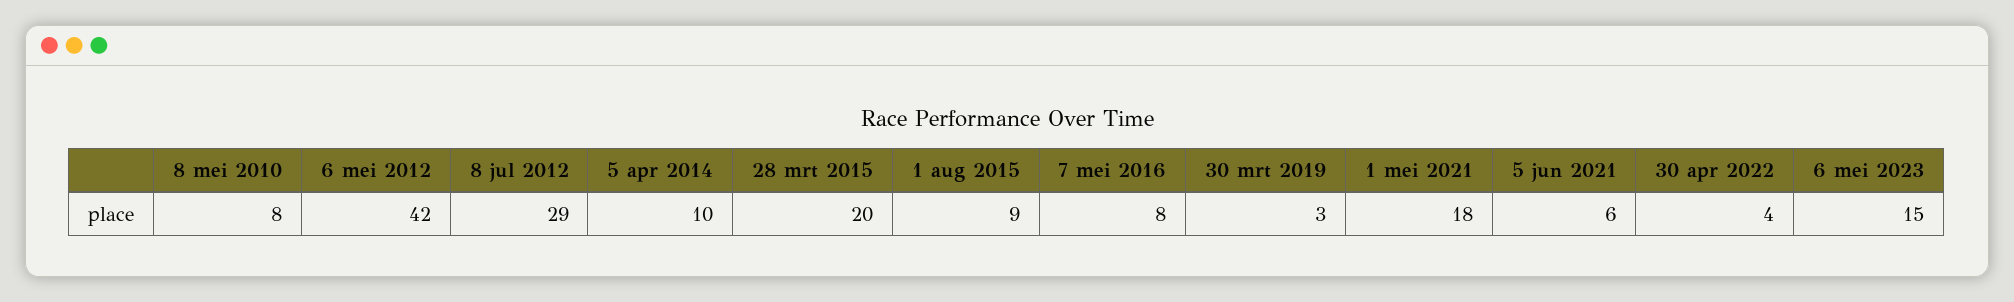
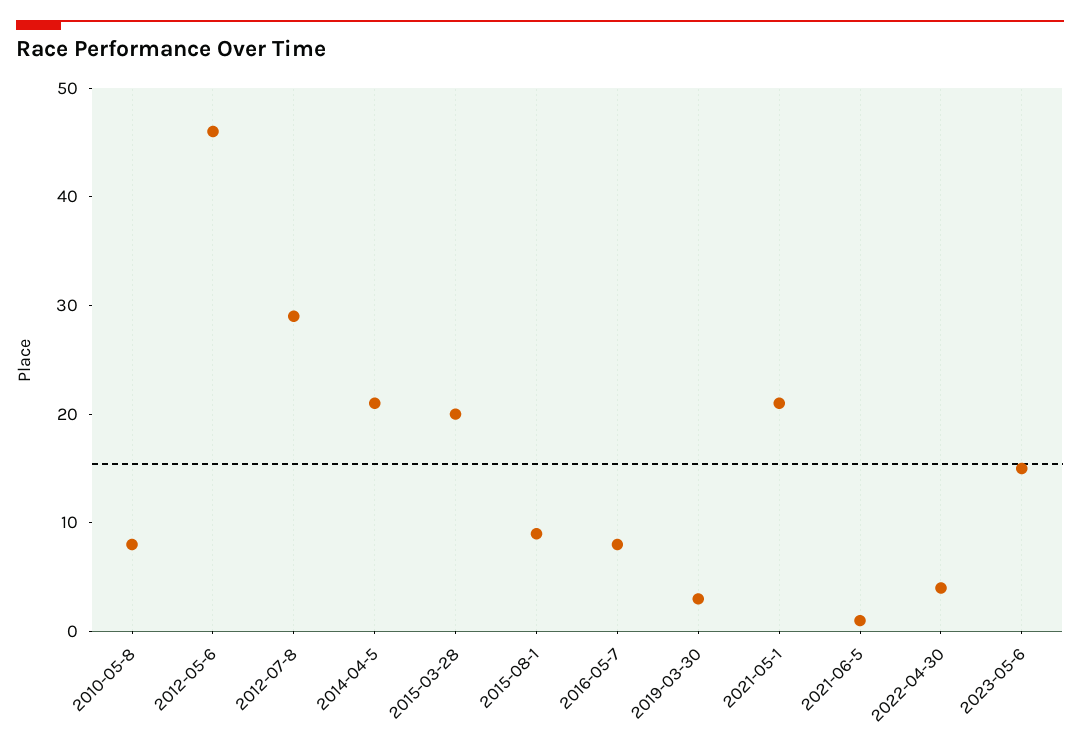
  {
    "8 mei 2010": 8,
-   "6 mei 2012": 42,
+   "6 mei 2012": 46,
    "8 jul 2012": 29,
-   "5 apr 2014": 10,
+   "5 apr 2014": 21,
    "28 mrt 2015": 20,
    "1 aug 2015": 9,
    "7 mei 2016": 8,
    "30 mrt 2019": 3,
-   "1 mei 2021": 18,
+   "1 mei 2021": 21,
-   "5 jun 2021": 6,
+   "5 jun 2021": 1,
    "30 apr 2022": 4,
    "6 mei 2023": 15
  }

